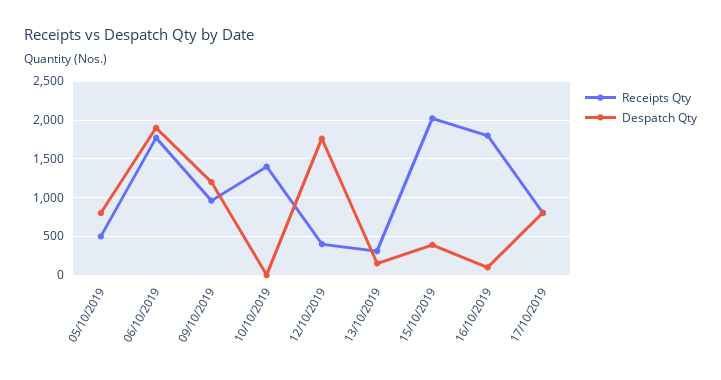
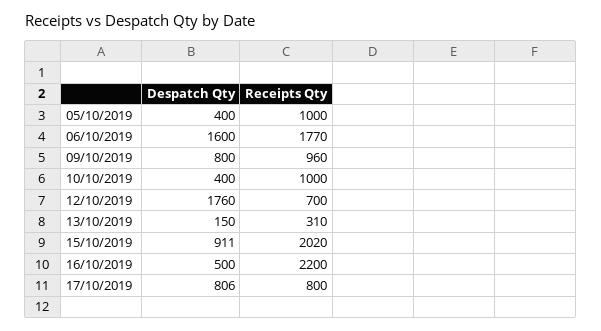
  {
    "Receipts Qty": {
-     "05/10/2019": 500,
+     "05/10/2019": 1000,
      "06/10/2019": 1770,
      "09/10/2019": 960,
-     "10/10/2019": 1400,
+     "10/10/2019": 1000,
-     "12/10/2019": 400,
+     "12/10/2019": 700,
      "13/10/2019": 310,
      "15/10/2019": 2020,
-     "16/10/2019": 1800,
+     "16/10/2019": 2200,
      "17/10/2019": 800
    },
    "Despatch Qty": {
-     "05/10/2019": 800,
+     "05/10/2019": 400,
-     "06/10/2019": 1900,
+     "06/10/2019": 1600,
-     "09/10/2019": 1200,
+     "09/10/2019": 800,
-     "10/10/2019": 0,
+     "10/10/2019": 400,
      "12/10/2019": 1760,
      "13/10/2019": 150,
-     "15/10/2019": 400,
+     "15/10/2019": 911,
-     "16/10/2019": 100,
+     "16/10/2019": 500,
      "17/10/2019": 806
    }
  }

